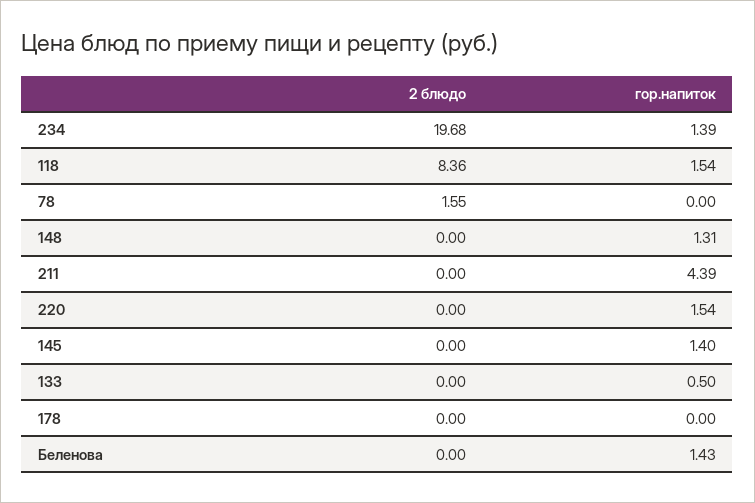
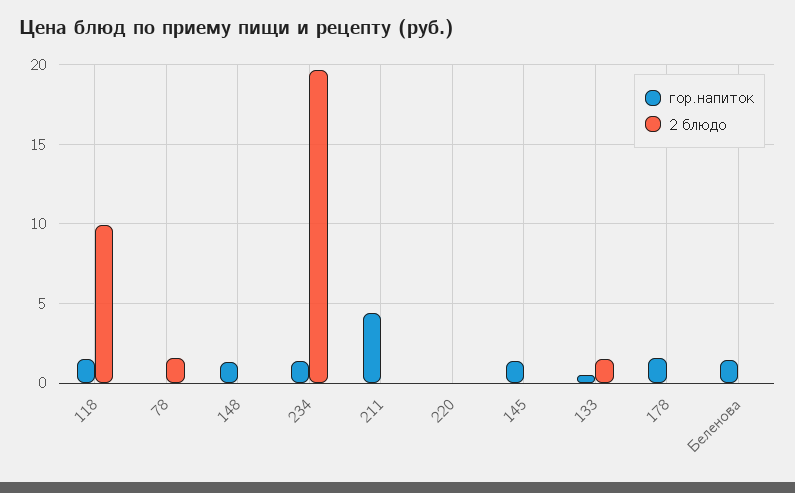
  {
    "2 блюдо": {
      "234": 19.68,
-     "118": 8.36,
+     "118": 10,
      "78": 1.55,
      "148": 0,
      "211": 0,
      "220": 0,
      "145": 0,
-     "133": 0,
+     "133": 1.5,
      "178": 0,
      "Беленова": 0
    },
    "гор.напиток": {
      "234": 1.39,
      "118": 1.54,
      "78": 0,
      "148": 1.31,
      "211": 4.39,
-     "220": 1.54,
+     "220": 0,
      "145": 1.4,
      "133": 0.5,
-     "178": 0,
+     "178": 1.5,
      "Беленова": 1.43
    }
  }

